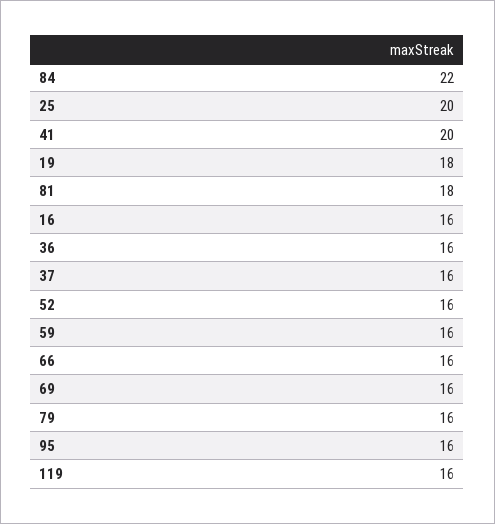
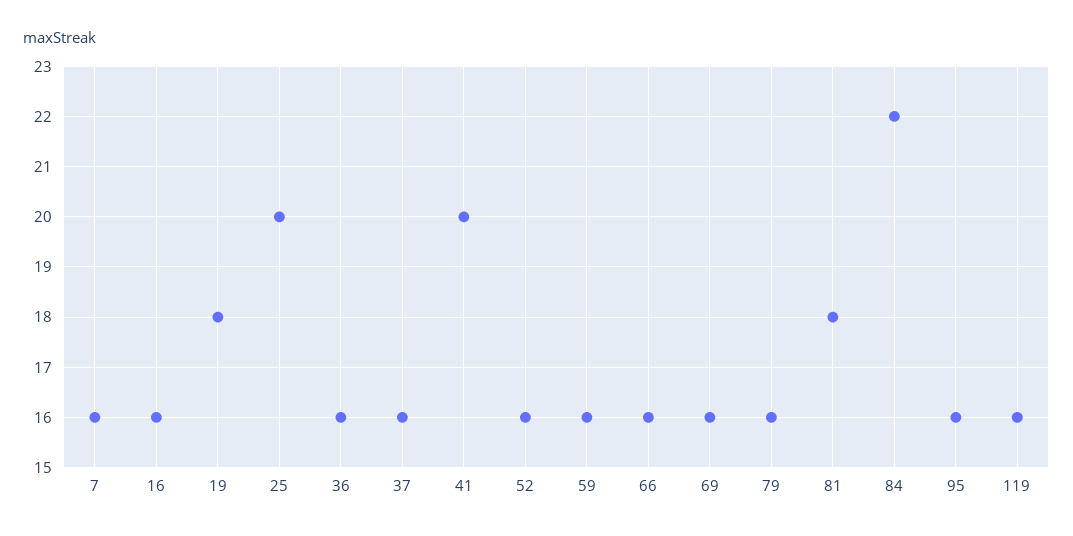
  {
    "84": 22,
    "25": 20,
    "41": 20,
    "19": 18,
    "81": 18,
    "16": 16,
    "36": 16,
    "37": 16,
    "52": 16,
    "59": 16,
    "66": 16,
    "69": 16,
    "79": 16,
    "95": 16,
-   "119": 16
+   "119": 16,
+   "7": 16
  }

